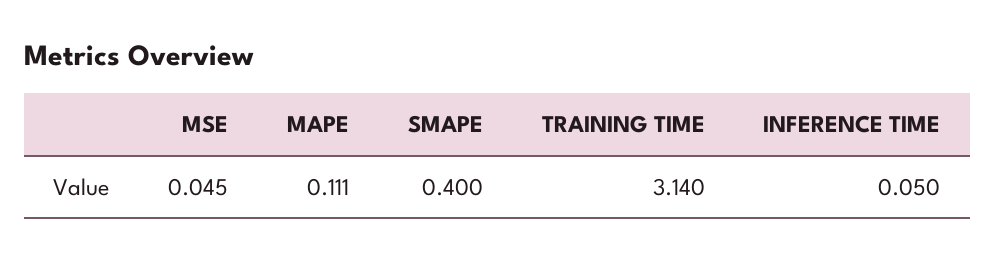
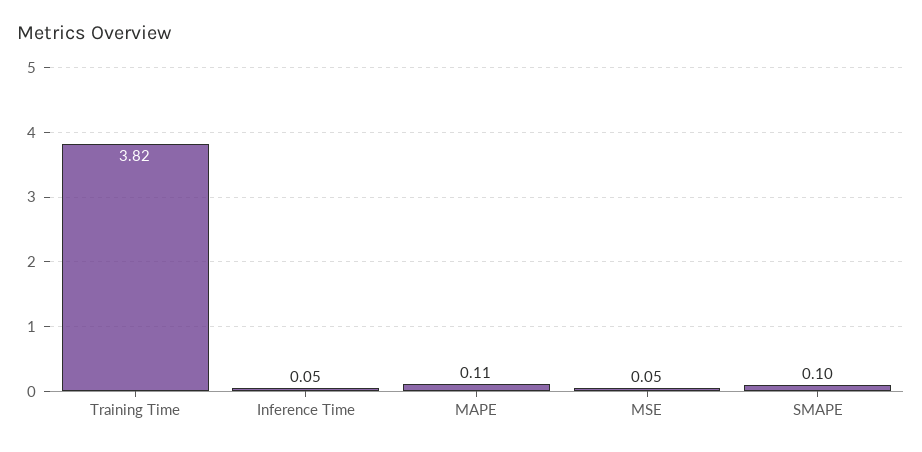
  {
    "MSE": 0.045,
    "MAPE": 0.111,
-   "SMAPE": 0.4,
+   "SMAPE": 0.1,
-   "TRAINING TIME": 3.14,
+   "TRAINING TIME": 3.82,
    "INFERENCE TIME": 0.05
  }

